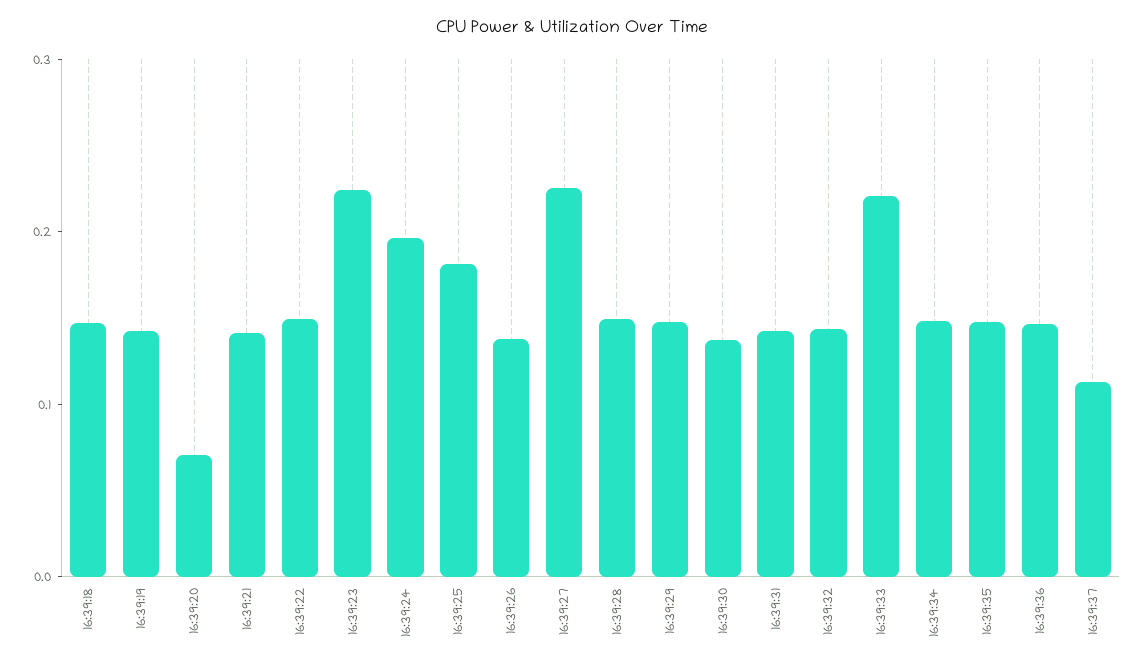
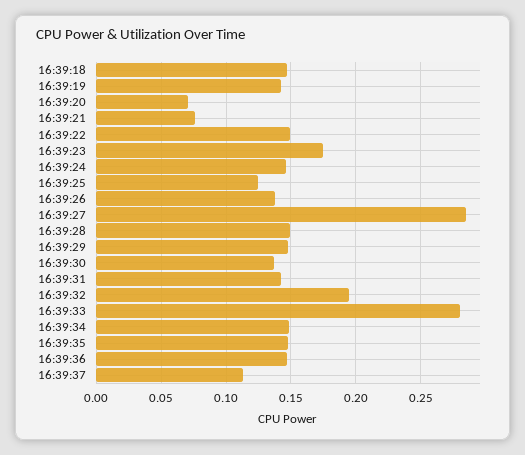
  {
    "16:39:18": 0.145,
    "16:39:19": 0.145,
    "16:39:20": 0.07,
-   "16:39:21": 0.14,
+   "16:39:21": 0.075,
    "16:39:22": 0.15,
-   "16:39:23": 0.22,
+   "16:39:23": 0.175,
-   "16:39:24": 0.2,
+   "16:39:24": 0.145,
-   "16:39:25": 0.18,
+   "16:39:25": 0.125,
    "16:39:26": 0.14,
-   "16:39:27": 0.22,
+   "16:39:27": 0.285,
    "16:39:28": 0.15,
    "16:39:29": 0.15,
    "16:39:30": 0.135,
    "16:39:31": 0.14,
-   "16:39:32": 0.14,
+   "16:39:32": 0.195,
-   "16:39:33": 0.22,
+   "16:39:33": 0.28,
    "16:39:34": 0.15,
    "16:39:35": 0.15,
    "16:39:36": 0.145,
    "16:39:37": 0.115
  }

